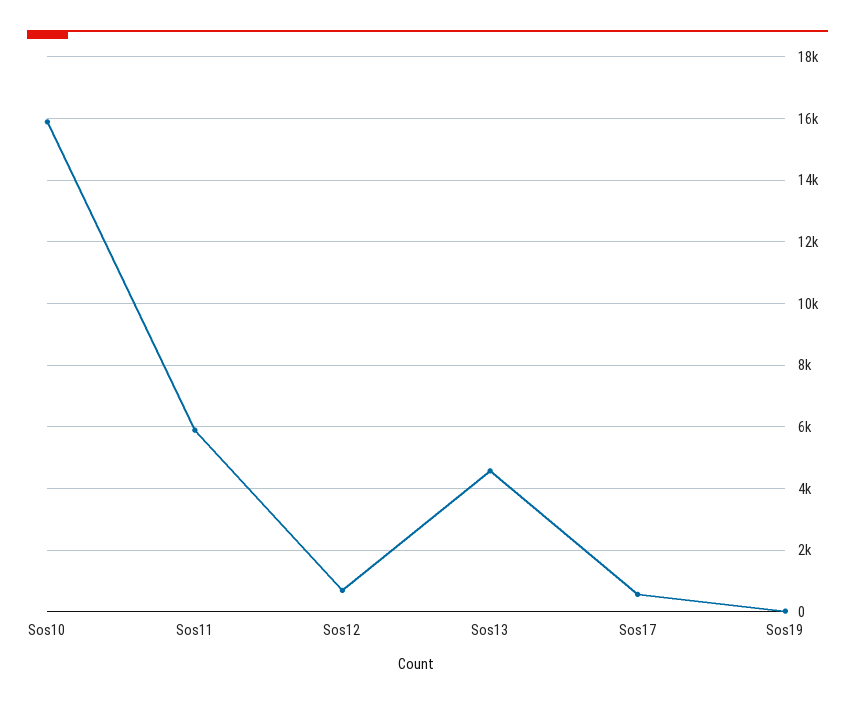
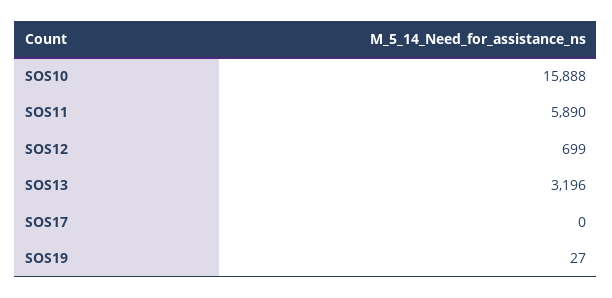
  {
    "Sos10": 15888,
    "Sos11": 5890,
    "Sos12": 699,
-   "Sos13": 4600,
+   "Sos13": 3196,
-   "Sos17": 600,
+   "Sos17": 0,
    "Sos19": 27
  }

